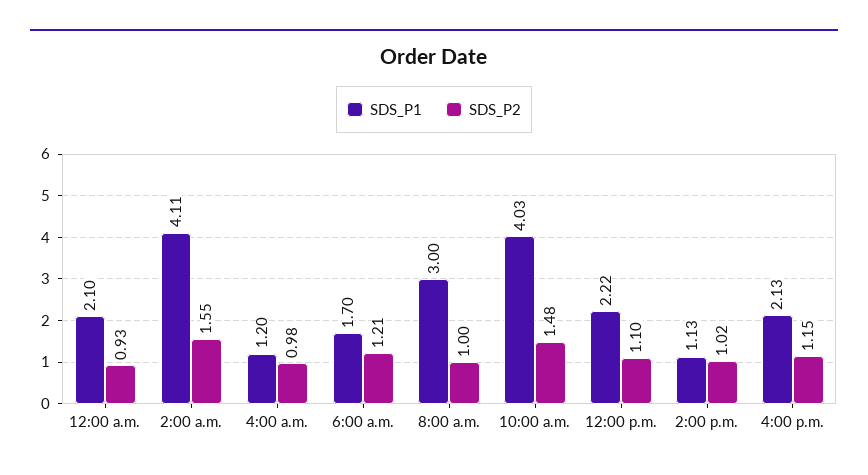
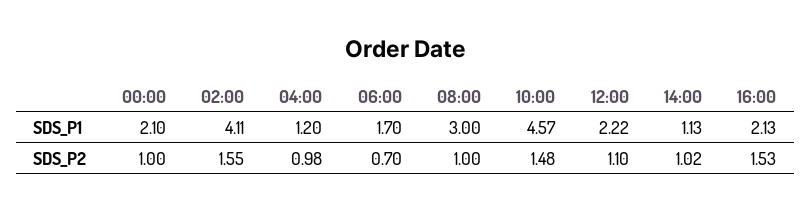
  {
    "SDS_P1": {
      "12:00 a.m.": 2.1,
      "2:00 a.m.": 4.11,
      "4:00 a.m.": 1.2,
      "6:00 a.m.": 1.7,
      "8:00 a.m.": 3,
-     "10:00 a.m.": 4.03,
+     "10:00 a.m.": 4.57,
      "12:00 p.m.": 2.22,
      "2:00 p.m.": 1.13,
      "4:00 p.m.": 2.13
    },
    "SDS_P2": {
-     "12:00 a.m.": 0.93,
+     "12:00 a.m.": 1,
      "2:00 a.m.": 1.55,
      "4:00 a.m.": 0.98,
-     "6:00 a.m.": 1.21,
+     "6:00 a.m.": 0.7,
      "8:00 a.m.": 1,
      "10:00 a.m.": 1.48,
      "12:00 p.m.": 1.1,
      "2:00 p.m.": 1.02,
-     "4:00 p.m.": 1.15
+     "4:00 p.m.": 1.53
    }
  }

